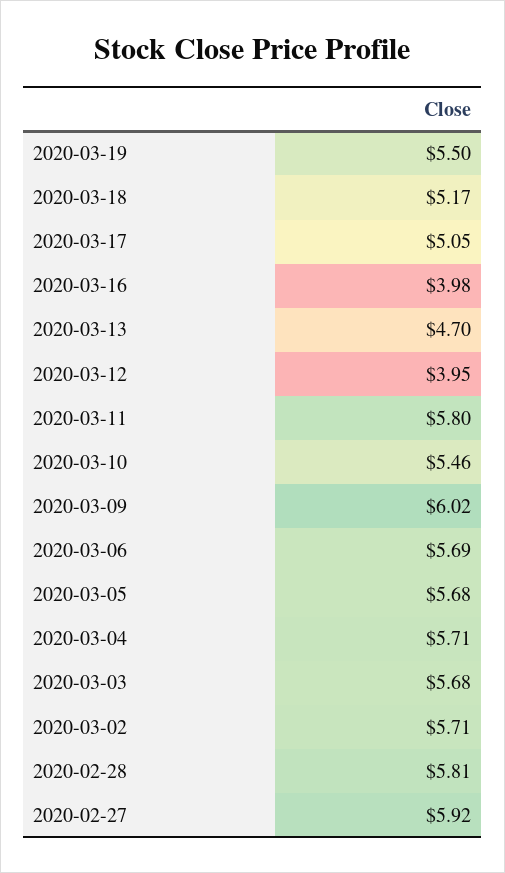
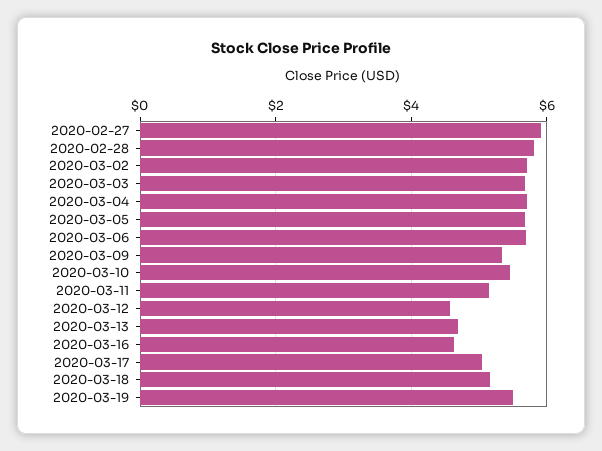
  {
    "2020-03-19": 5.5,
    "2020-03-18": 5.17,
    "2020-03-17": 5.05,
-   "2020-03-16": 3.98,
+   "2020-03-16": 4.6,
    "2020-03-13": 4.7,
-   "2020-03-12": 3.95,
+   "2020-03-12": 4.6,
-   "2020-03-11": 5.8,
+   "2020-03-11": 5.2,
    "2020-03-10": 5.46,
-   "2020-03-09": 6.02,
+   "2020-03-09": 5.4,
    "2020-03-06": 5.69,
    "2020-03-05": 5.68,
    "2020-03-04": 5.71,
    "2020-03-03": 5.68,
    "2020-03-02": 5.71,
    "2020-02-28": 5.81,
    "2020-02-27": 5.92
  }

